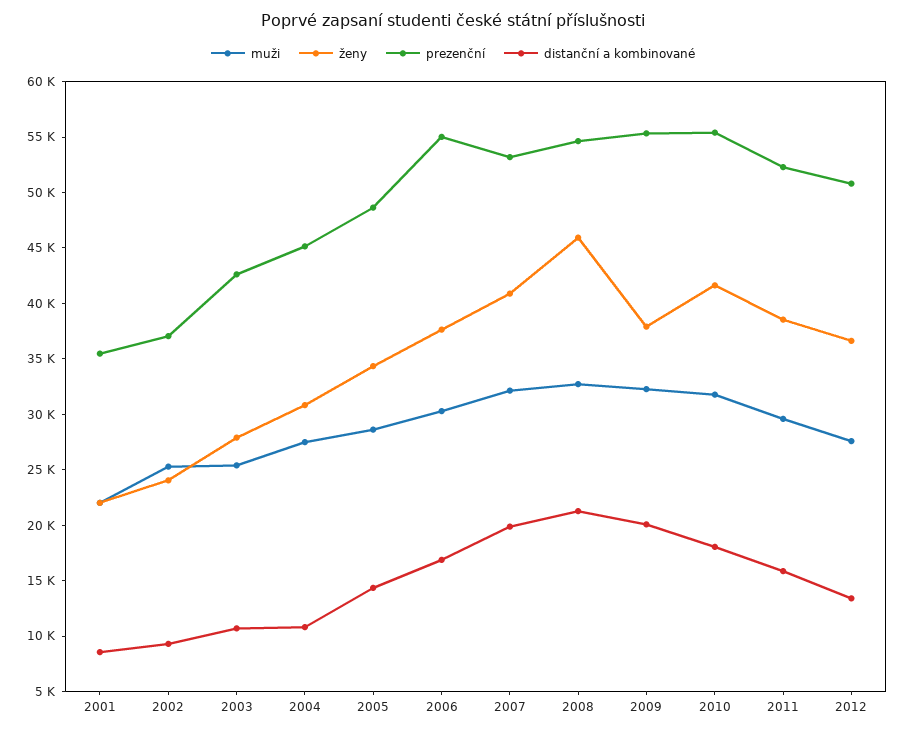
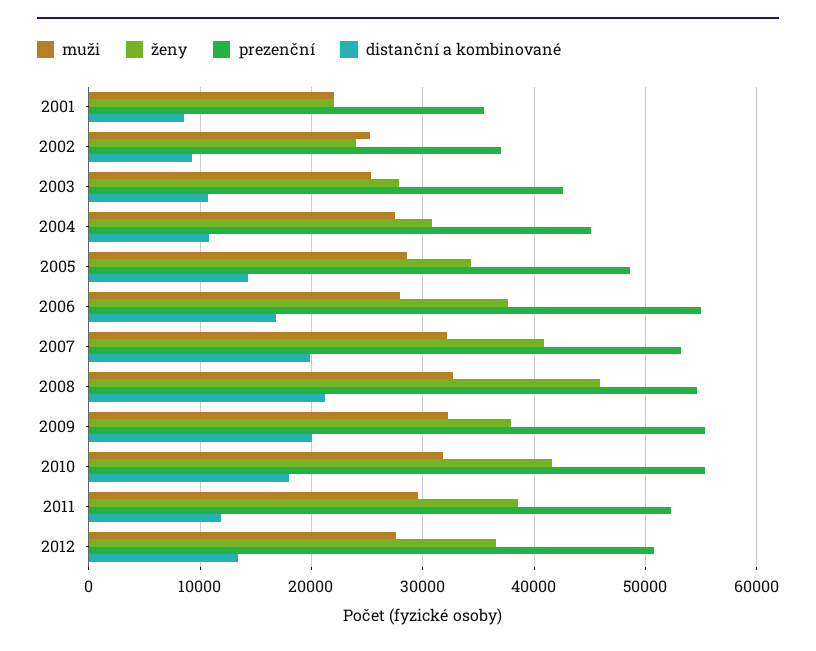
  {
    "muži": {
      "2001": 22000,
      "2002": 25000,
      "2003": 25000,
      "2004": 27000,
      "2005": 29000,
-     "2006": 30000,
+     "2006": 28000,
      "2007": 32000,
      "2008": 33000,
      "2009": 32000,
      "2010": 32000,
      "2011": 30000,
      "2012": 28000
    },
    "ženy": {
      "2001": 22000,
      "2002": 24000,
      "2003": 28000,
      "2004": 31000,
      "2005": 34000,
      "2006": 38000,
      "2007": 41000,
      "2008": 46000,
      "2009": 38000,
      "2010": 42000,
      "2011": 39000,
      "2012": 37000
    },
    "prezenční": {
      "2001": 35000,
      "2002": 37000,
      "2003": 43000,
      "2004": 45000,
      "2005": 49000,
      "2006": 55000,
      "2007": 53000,
      "2008": 55000,
      "2009": 55000,
      "2010": 55000,
      "2011": 52000,
      "2012": 51000
    },
    "distanční a kombinované": {
      "2001": 9000,
      "2002": 9000,
      "2003": 11000,
      "2004": 11000,
      "2005": 14000,
      "2006": 17000,
      "2007": 20000,
      "2008": 21000,
      "2009": 20000,
      "2010": 18000,
-     "2011": 16000,
+     "2011": 12000,
      "2012": 13000
    }
  }

